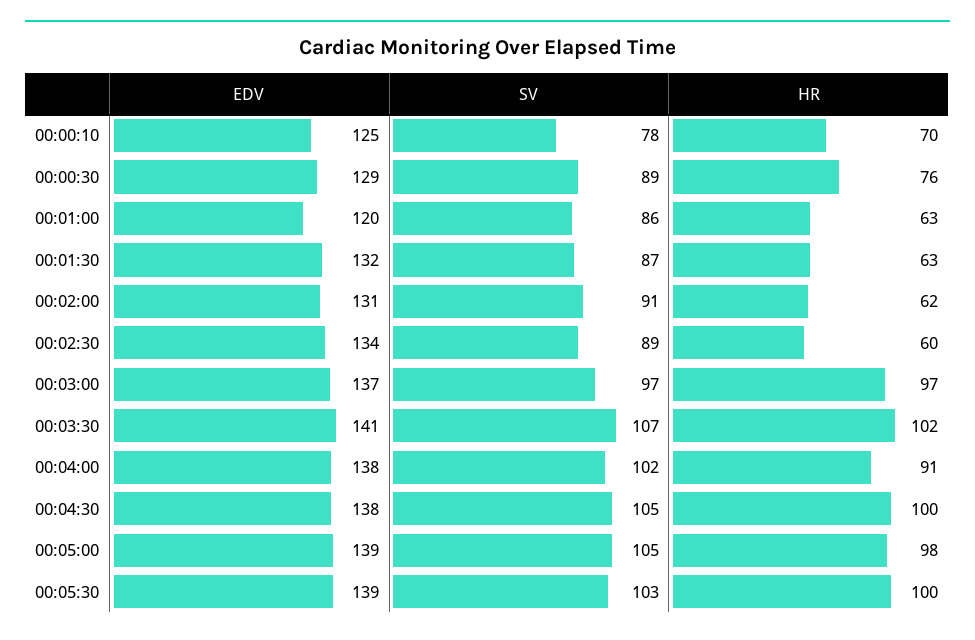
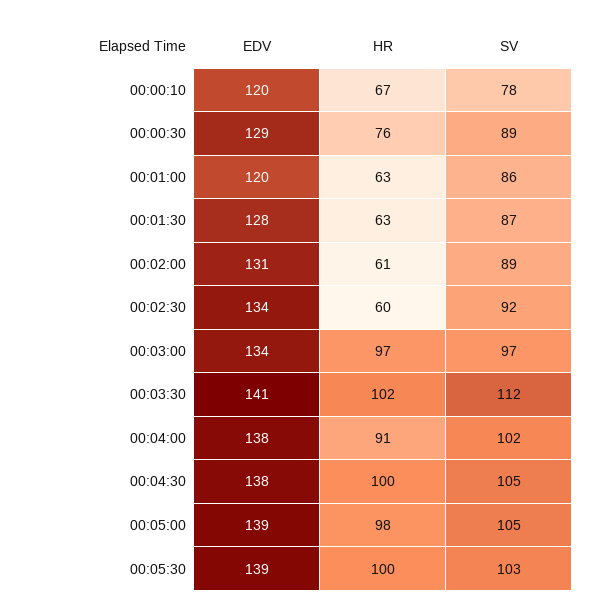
  {
    "EDV": {
-     "00:00:10": 125,
+     "00:00:10": 120,
      "00:00:30": 129,
      "00:01:00": 120,
-     "00:01:30": 132,
+     "00:01:30": 128,
      "00:02:00": 131,
      "00:02:30": 134,
-     "00:03:00": 137,
+     "00:03:00": 134,
      "00:03:30": 141,
      "00:04:00": 138,
      "00:04:30": 138,
      "00:05:00": 139,
      "00:05:30": 139
    },
    "SV": {
      "00:00:10": 78,
      "00:00:30": 89,
      "00:01:00": 86,
      "00:01:30": 87,
-     "00:02:00": 91,
+     "00:02:00": 89,
-     "00:02:30": 89,
+     "00:02:30": 92,
      "00:03:00": 97,
-     "00:03:30": 107,
+     "00:03:30": 112,
      "00:04:00": 102,
      "00:04:30": 105,
      "00:05:00": 105,
      "00:05:30": 103
    },
    "HR": {
-     "00:00:10": 70,
+     "00:00:10": 67,
      "00:00:30": 76,
      "00:01:00": 63,
      "00:01:30": 63,
-     "00:02:00": 62,
+     "00:02:00": 61,
      "00:02:30": 60,
      "00:03:00": 97,
      "00:03:30": 102,
      "00:04:00": 91,
      "00:04:30": 100,
      "00:05:00": 98,
      "00:05:30": 100
    }
  }

